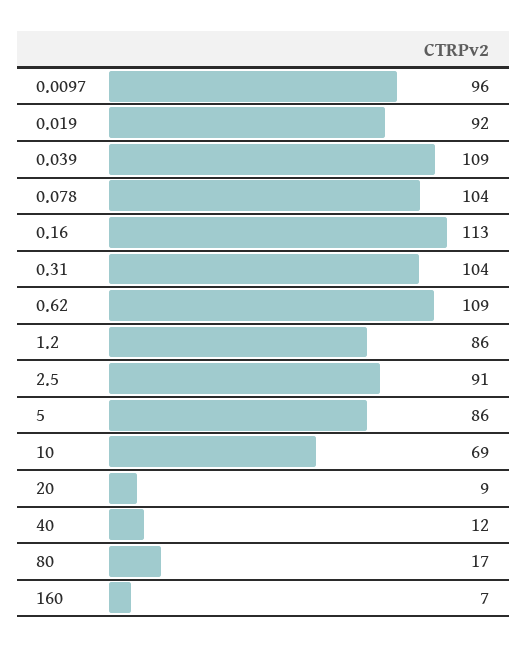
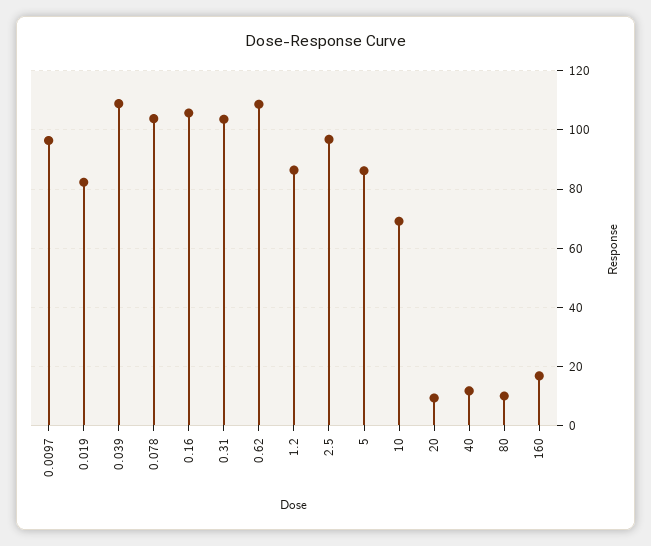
  {
    "0.0097": 96,
-   "0.019": 92,
+   "0.019": 82.5,
    "0.039": 109,
    "0.078": 104,
-   "0.16": 113,
+   "0.16": 105,
    "0.31": 104,
    "0.62": 109,
    "1.2": 86,
-   "2.5": 91,
+   "2.5": 97.5,
    "5": 86,
    "10": 69,
    "20": 9,
    "40": 12,
-   "80": 17,
+   "80": 10,
-   "160": 7
+   "160": 17.5
  }

